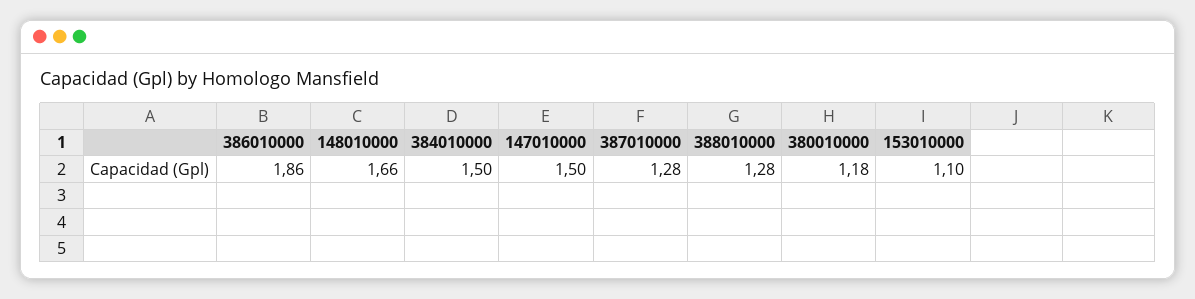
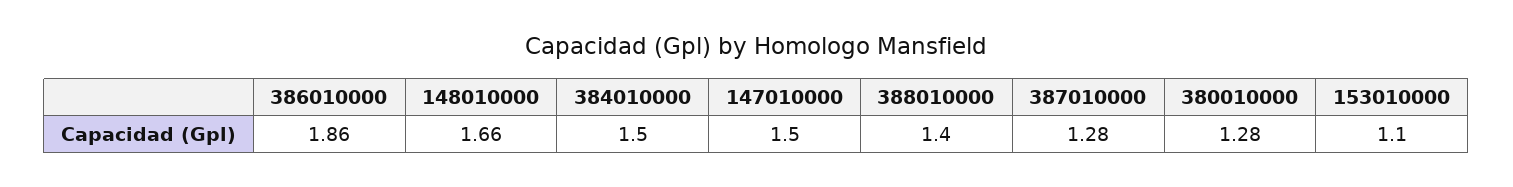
  {
    "386010000": 1.86,
    "148010000": 1.66,
    "384010000": 1.5,
    "147010000": 1.5,
    "387010000": 1.28,
-   "388010000": 1.28,
+   "388010000": 1.4,
-   "380010000": 1.18,
+   "380010000": 1.28,
    "153010000": 1.1
  }

